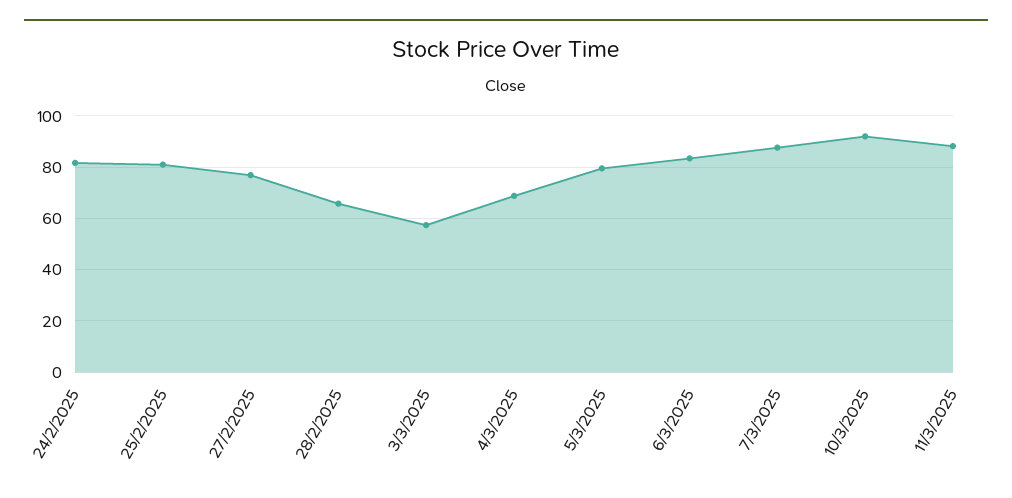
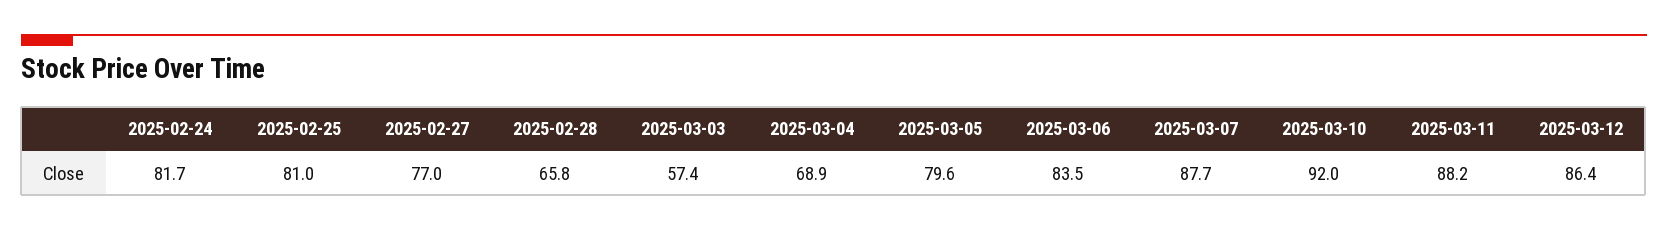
  {
    "24/2/2025": 81.7,
    "25/2/2025": 81,
    "27/2/2025": 77,
    "28/2/2025": 65.8,
    "3/3/2025": 57.4,
    "4/3/2025": 68.9,
    "5/3/2025": 79.6,
    "6/3/2025": 83.5,
    "7/3/2025": 87.7,
    "10/3/2025": 92,
-   "11/3/2025": 88.2
+   "11/3/2025": 88.2,
+   "2025-03-12": 86.4
  }

